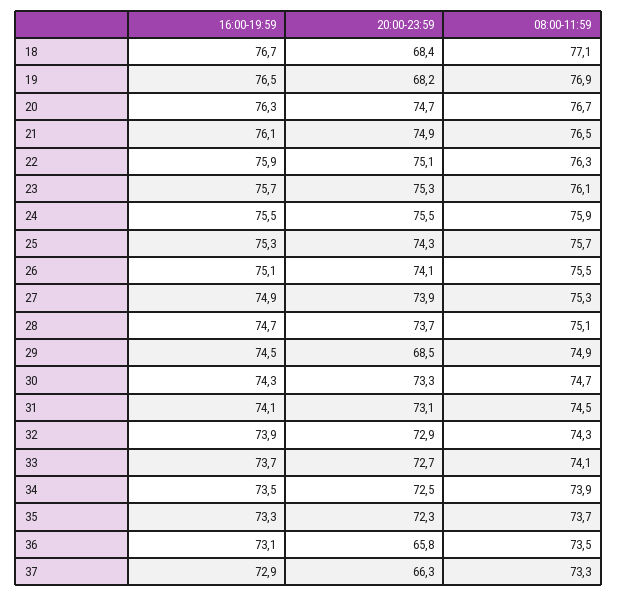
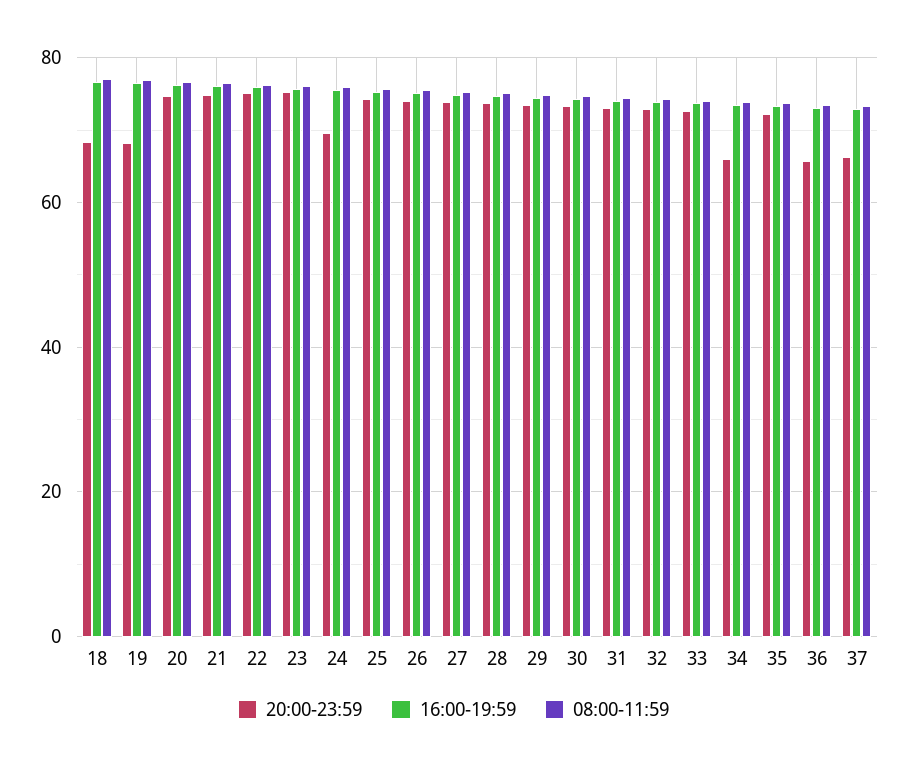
  {
    "16:00-19:59": {
      "18": 76.7,
      "19": 76.5,
      "20": 76.3,
      "21": 76.1,
      "22": 75.9,
      "23": 75.7,
      "24": 75.5,
      "25": 75.3,
      "26": 75.1,
      "27": 74.9,
      "28": 74.7,
      "29": 74.5,
      "30": 74.3,
      "31": 74.1,
      "32": 73.9,
      "33": 73.7,
      "34": 73.5,
      "35": 73.3,
      "36": 73.1,
      "37": 72.9
    },
    "20:00-23:59": {
      "18": 68.4,
      "19": 68.2,
      "20": 74.7,
      "21": 74.9,
      "22": 75.1,
      "23": 75.3,
-     "24": 75.5,
+     "24": 70,
      "25": 74.3,
      "26": 74.1,
      "27": 73.9,
      "28": 73.7,
-     "29": 68.5,
+     "29": 74,
      "30": 73.3,
      "31": 73.1,
      "32": 72.9,
      "33": 72.7,
-     "34": 72.5,
+     "34": 66,
      "35": 72.3,
      "36": 65.8,
      "37": 66.3
    },
    "08:00-11:59": {
      "18": 77.1,
      "19": 76.9,
      "20": 76.7,
      "21": 76.5,
      "22": 76.3,
      "23": 76.1,
      "24": 75.9,
      "25": 75.7,
      "26": 75.5,
      "27": 75.3,
      "28": 75.1,
      "29": 74.9,
      "30": 74.7,
      "31": 74.5,
      "32": 74.3,
      "33": 74.1,
      "34": 73.9,
      "35": 73.7,
      "36": 73.5,
      "37": 73.3
    }
  }

